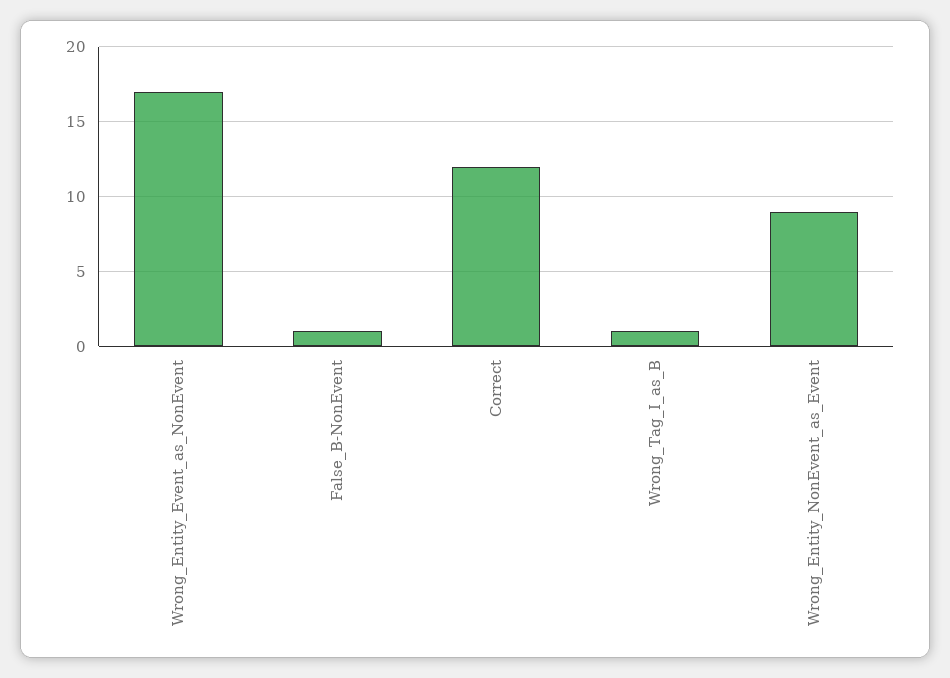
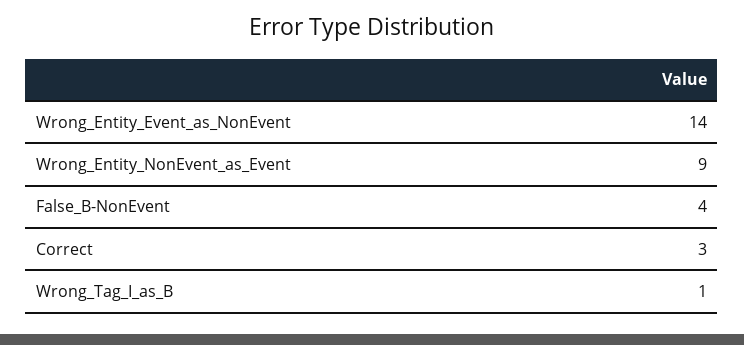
  {
-   "Wrong_Entity_Event_as_NonEvent": 17,
+   "Wrong_Entity_Event_as_NonEvent": 14,
-   "False_B-NonEvent": 1,
+   "False_B-NonEvent": 4,
-   "Correct": 12,
+   "Correct": 3,
    "Wrong_Tag_I_as_B": 1,
    "Wrong_Entity_NonEvent_as_Event": 9
  }

